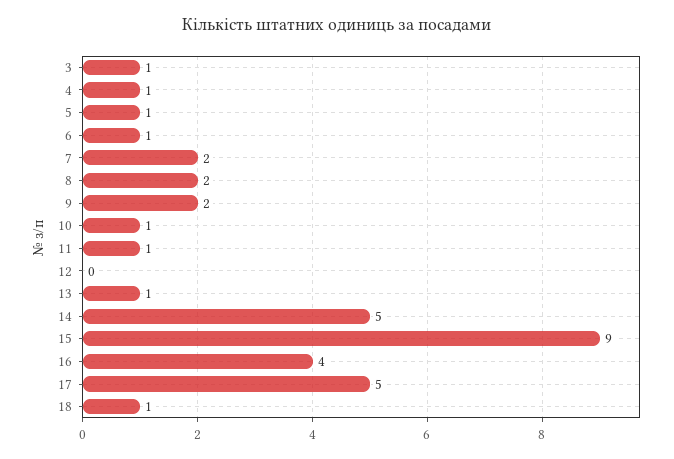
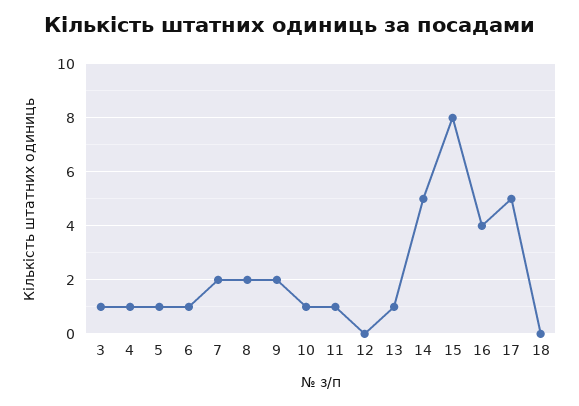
  {
    "3": 1,
    "4": 1,
    "5": 1,
    "6": 1,
    "7": 2,
    "8": 2,
    "9": 2,
    "10": 1,
    "11": 1,
    "12": 0,
    "13": 1,
    "14": 5,
-   "15": 9,
+   "15": 8,
    "16": 4,
    "17": 5,
-   "18": 1
+   "18": 0
  }

